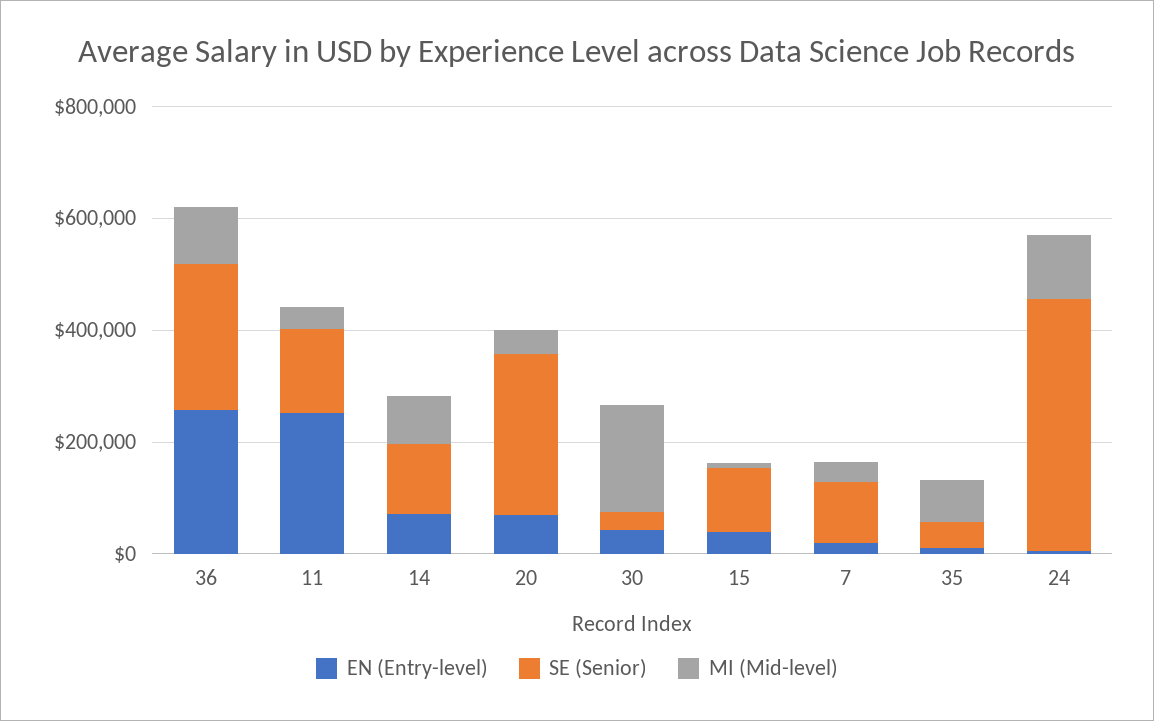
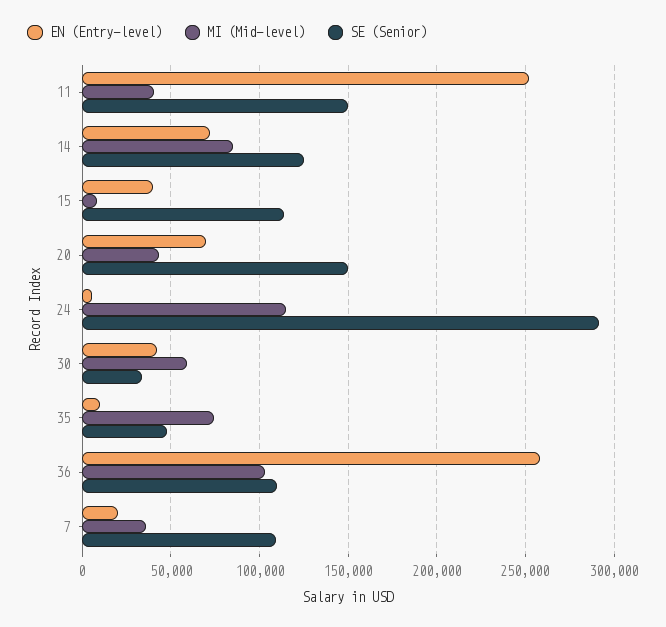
  {
    "EN (Entry-level)": {
      "36": 260000,
      "11": 250000,
      "14": 70000,
      "20": 70000,
      "30": 40000,
      "15": 40000,
      "7": 20000,
      "35": 10000,
      "24": 5000
    },
    "SE (Senior)": {
-     "36": 250000,
+     "36": 110000,
      "11": 150000,
      "14": 125000,
-     "20": 300000,
+     "20": 150000,
      "30": 35000,
      "15": 115000,
      "7": 110000,
      "35": 50000,
-     "24": 450000
+     "24": 290000
    },
    "MI (Mid-level)": {
      "36": 105000,
      "11": 40000,
      "14": 85000,
      "20": 45000,
-     "30": 200000,
+     "30": 60000,
      "15": 10000,
      "7": 35000,
      "35": 75000,
      "24": 115000
    }
  }

